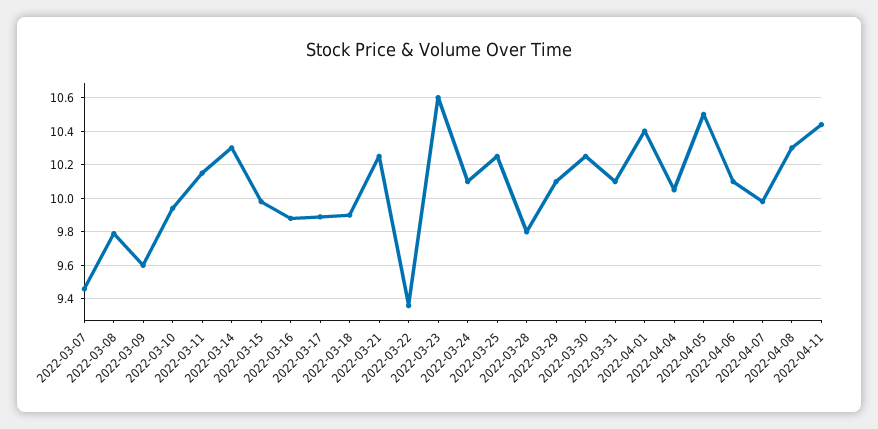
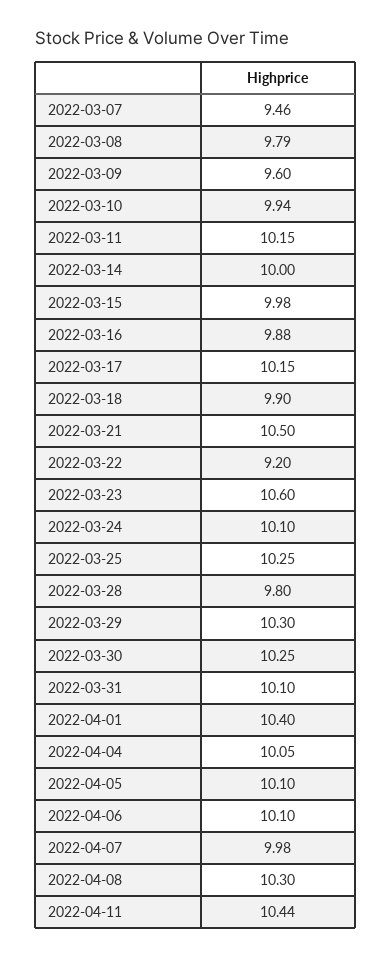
  {
    "2022-03-07": 9.46,
    "2022-03-08": 9.79,
    "2022-03-09": 9.6,
    "2022-03-10": 9.94,
    "2022-03-11": 10.15,
-   "2022-03-14": 10.3,
+   "2022-03-14": 10,
    "2022-03-15": 9.98,
    "2022-03-16": 9.88,
-   "2022-03-17": 9.9,
+   "2022-03-17": 10.15,
    "2022-03-18": 9.9,
-   "2022-03-21": 10.25,
+   "2022-03-21": 10.5,
-   "2022-03-22": 9.35,
+   "2022-03-22": 9.2,
    "2022-03-23": 10.6,
    "2022-03-24": 10.1,
    "2022-03-25": 10.25,
    "2022-03-28": 9.8,
-   "2022-03-29": 10.1,
+   "2022-03-29": 10.3,
    "2022-03-30": 10.25,
    "2022-03-31": 10.1,
    "2022-04-01": 10.4,
    "2022-04-04": 10.05,
-   "2022-04-05": 10.5,
+   "2022-04-05": 10.1,
    "2022-04-06": 10.1,
    "2022-04-07": 9.98,
    "2022-04-08": 10.3,
    "2022-04-11": 10.44
  }

